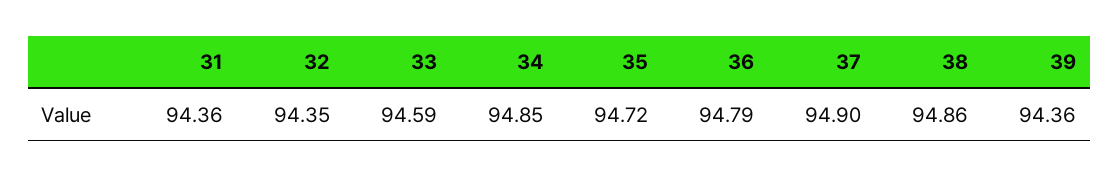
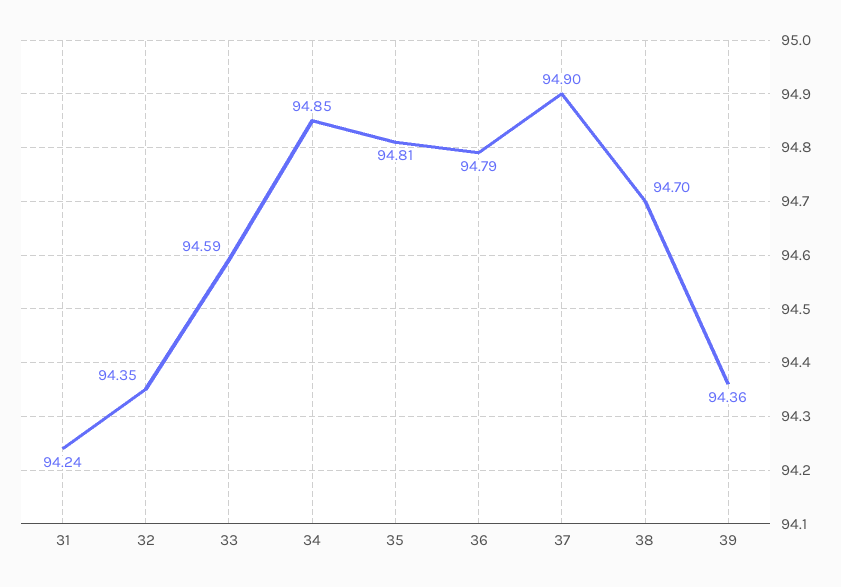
  {
-   "31": 94.36,
+   "31": 94.24,
    "32": 94.35,
    "33": 94.59,
    "34": 94.85,
-   "35": 94.72,
+   "35": 94.81,
    "36": 94.79,
    "37": 94.9,
-   "38": 94.86,
+   "38": 94.7,
    "39": 94.36
  }

